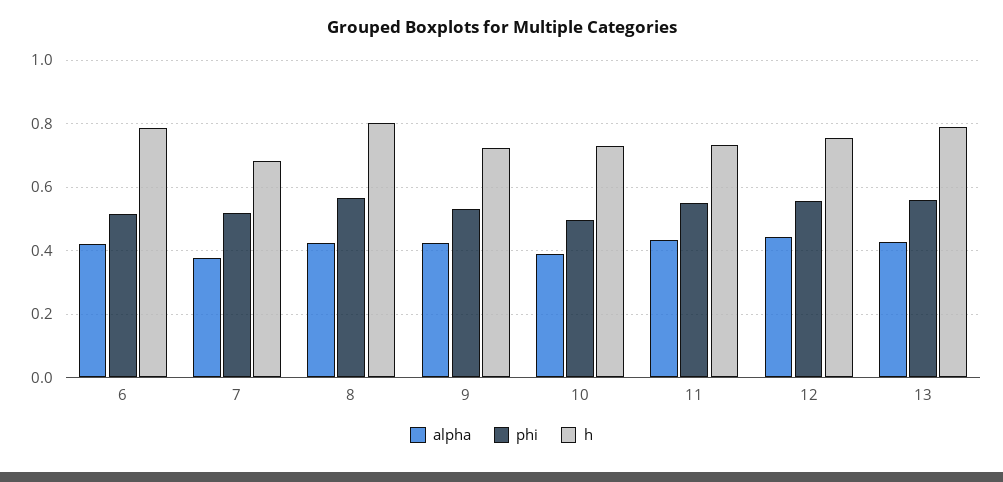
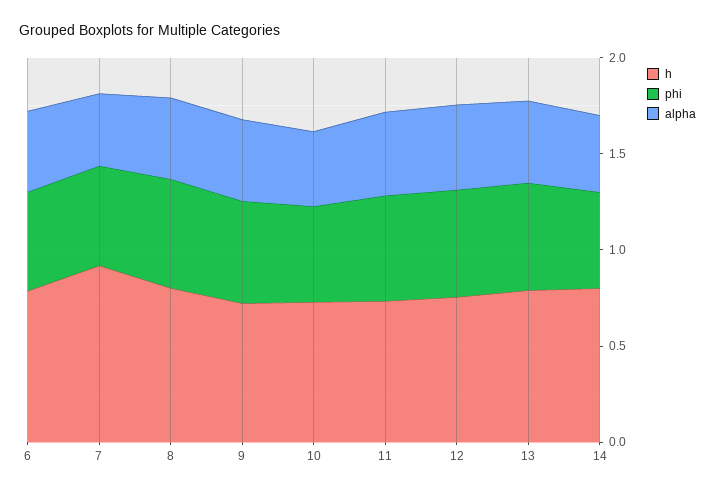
  {
    "alpha": {
      "6": 0.42,
      "7": 0.38,
      "8": 0.42,
      "9": 0.42,
      "10": 0.38,
      "11": 0.44,
      "12": 0.44,
-     "13": 0.42
+     "13": 0.42,
+     "14": 0.4
    },
    "phi": {
      "6": 0.52,
      "7": 0.52,
      "8": 0.56,
      "9": 0.54,
      "10": 0.5,
      "11": 0.54,
      "12": 0.56,
-     "13": 0.56
+     "13": 0.56,
+     "14": 0.5
    },
    "h": {
      "6": 0.78,
-     "7": 0.68,
+     "7": 0.9,
      "8": 0.8,
      "9": 0.72,
      "10": 0.72,
      "11": 0.74,
      "12": 0.76,
-     "13": 0.8
+     "13": 0.8,
+     "14": 0.8
    }
  }

